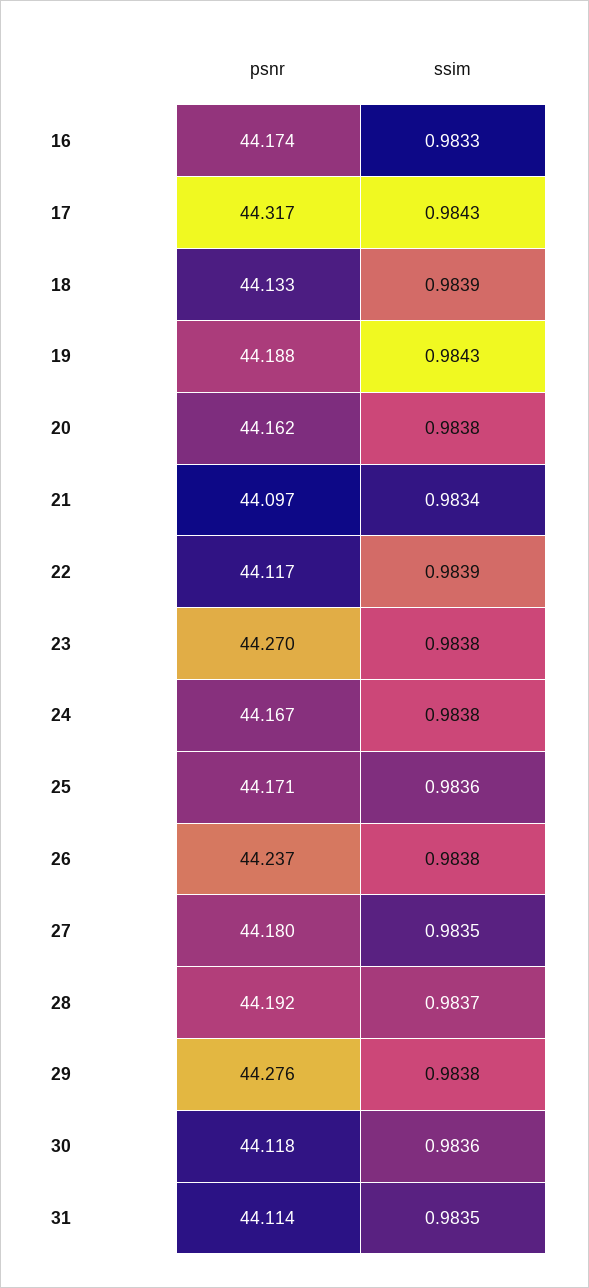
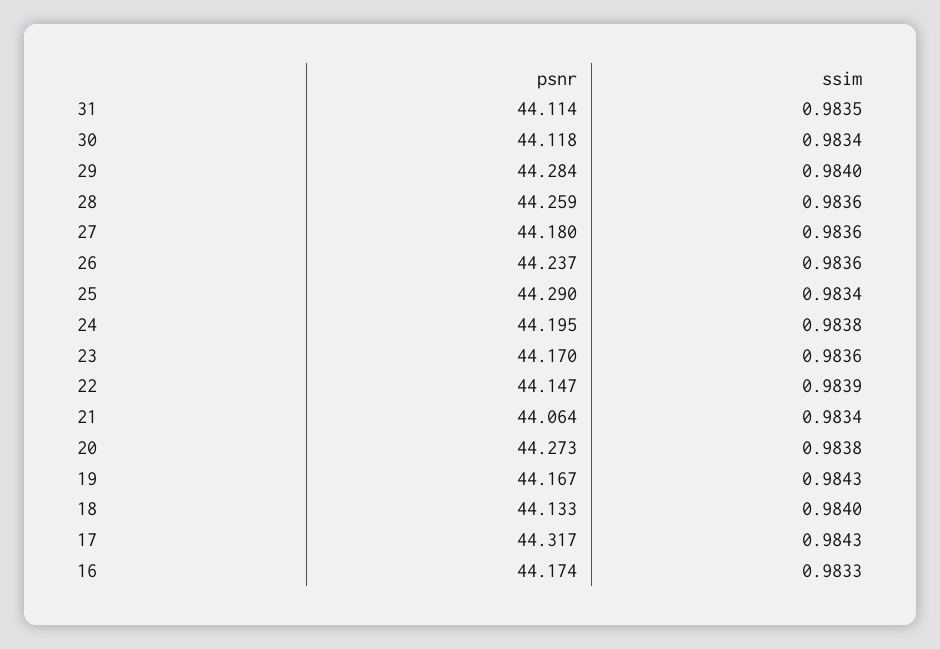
  {
    "psnr": {
      "16": 44.174,
      "17": 44.317,
      "18": 44.133,
-     "19": 44.188,
+     "19": 44.167,
-     "20": 44.162,
+     "20": 44.273,
-     "21": 44.097,
+     "21": 44.064,
-     "22": 44.117,
+     "22": 44.147,
-     "23": 44.27,
+     "23": 44.17,
-     "24": 44.167,
+     "24": 44.195,
-     "25": 44.171,
+     "25": 44.29,
      "26": 44.237,
      "27": 44.18,
-     "28": 44.192,
+     "28": 44.259,
-     "29": 44.276,
+     "29": 44.284,
      "30": 44.118,
      "31": 44.114
    },
    "ssim": {
      "16": 0.9833,
      "17": 0.9843,
-     "18": 0.9839,
+     "18": 0.984,
      "19": 0.9843,
      "20": 0.9838,
      "21": 0.9834,
      "22": 0.9839,
-     "23": 0.9838,
+     "23": 0.9836,
      "24": 0.9838,
-     "25": 0.9836,
+     "25": 0.9834,
-     "26": 0.9838,
+     "26": 0.9836,
-     "27": 0.9835,
+     "27": 0.9836,
-     "28": 0.9837,
+     "28": 0.9836,
-     "29": 0.9838,
+     "29": 0.984,
-     "30": 0.9836,
+     "30": 0.9834,
      "31": 0.9835
    }
  }

